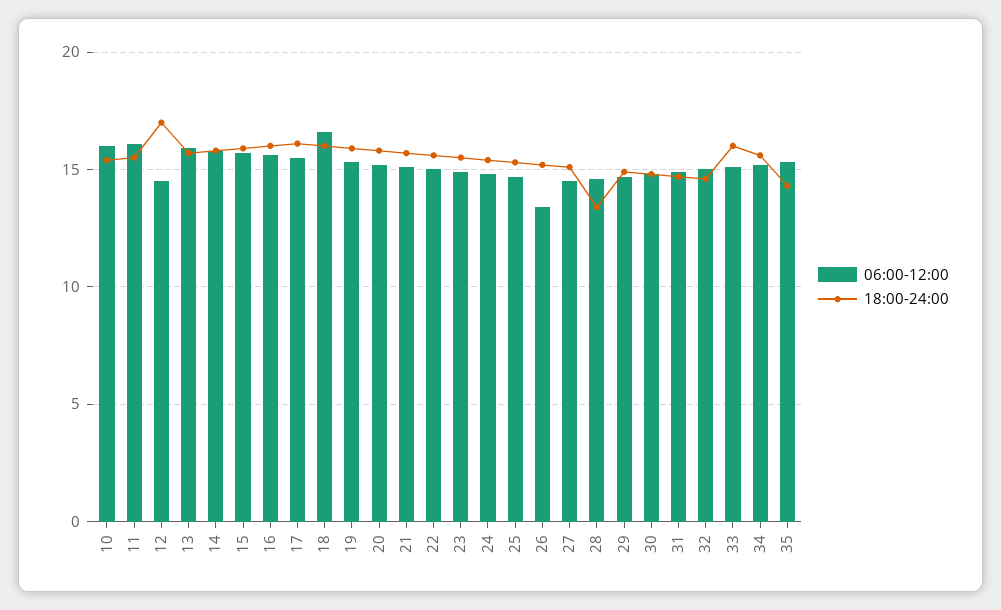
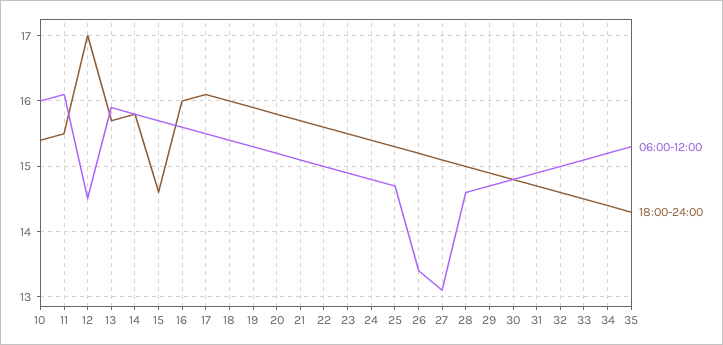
  {
    "06:00-12:00": {
      "10": 16,
      "11": 16.1,
      "12": 14.5,
      "13": 15.9,
      "14": 15.8,
      "15": 15.7,
      "16": 15.6,
      "17": 15.5,
-     "18": 16.5,
+     "18": 15.4,
      "19": 15.3,
      "20": 15.2,
      "21": 15.1,
      "22": 15,
      "23": 14.9,
      "24": 14.8,
      "25": 14.7,
      "26": 13.4,
-     "27": 14.5,
+     "27": 13.1,
      "28": 14.6,
      "29": 14.7,
      "30": 14.8,
      "31": 14.9,
      "32": 15,
      "33": 15.1,
      "34": 15.2,
      "35": 15.3
    },
    "18:00-24:00": {
      "10": 15.4,
      "11": 15.5,
      "12": 17,
      "13": 15.7,
      "14": 15.8,
-     "15": 16,
+     "15": 14.6,
      "16": 16,
      "17": 16.1,
      "18": 16,
      "19": 15.9,
      "20": 15.8,
      "21": 15.7,
      "22": 15.6,
      "23": 15.5,
      "24": 15.4,
      "25": 15.3,
      "26": 15.2,
      "27": 15.1,
-     "28": 13.5,
+     "28": 15,
      "29": 14.9,
      "30": 14.8,
      "31": 14.7,
      "32": 14.6,
-     "33": 16,
+     "33": 14.5,
-     "34": 15.5,
+     "34": 14.4,
      "35": 14.3
    }
  }

